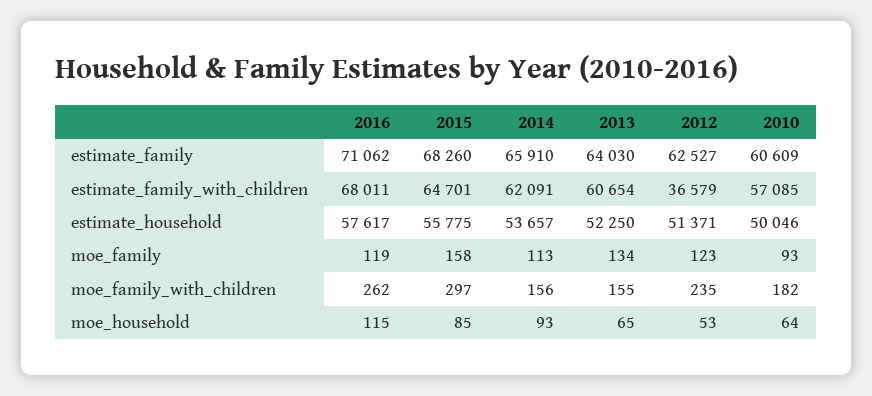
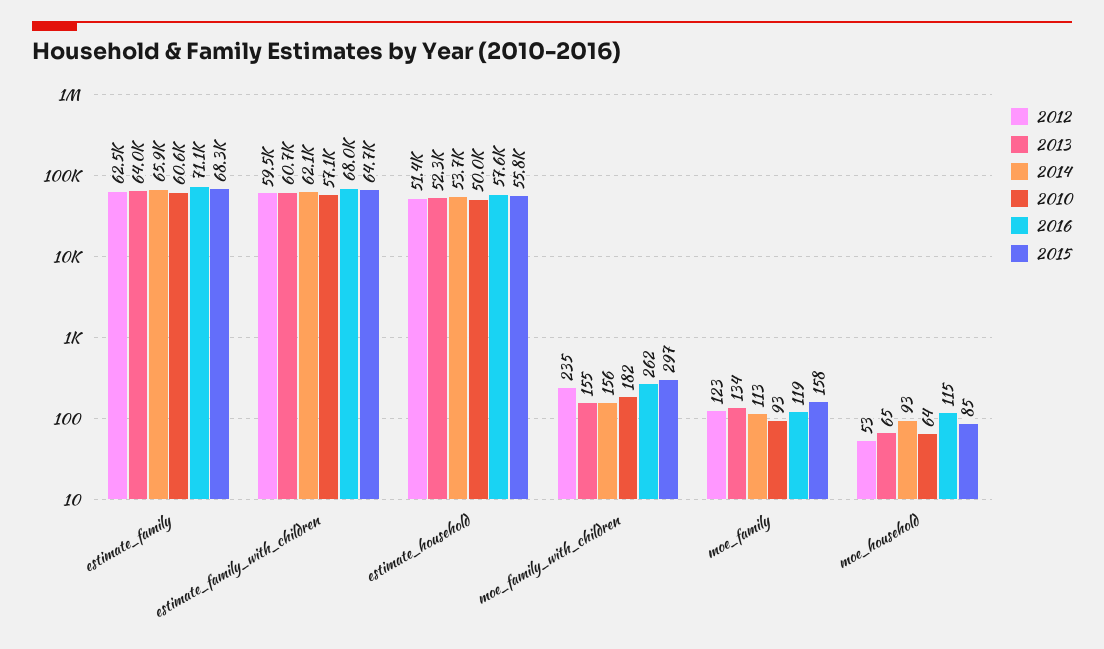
  {
    "2016": {
      "estimate_family": 71062,
      "estimate_family_with_children": 68011,
      "estimate_household": 57617,
      "moe_family": 119,
      "moe_family_with_children": 262,
      "moe_household": 115
    },
    "2015": {
      "estimate_family": 68260,
      "estimate_family_with_children": 64701,
      "estimate_household": 55775,
      "moe_family": 158,
      "moe_family_with_children": 297,
      "moe_household": 85
    },
    "2014": {
      "estimate_family": 65910,
      "estimate_family_with_children": 62091,
      "estimate_household": 53657,
      "moe_family": 113,
      "moe_family_with_children": 156,
      "moe_household": 93
    },
    "2013": {
      "estimate_family": 64030,
      "estimate_family_with_children": 60654,
      "estimate_household": 52250,
      "moe_family": 134,
      "moe_family_with_children": 155,
      "moe_household": 65
    },
    "2012": {
      "estimate_family": 62527,
-     "estimate_family_with_children": 36579,
+     "estimate_family_with_children": 59500,
      "estimate_household": 51371,
      "moe_family": 123,
      "moe_family_with_children": 235,
      "moe_household": 53
    },
    "2010": {
      "estimate_family": 60609,
      "estimate_family_with_children": 57085,
      "estimate_household": 50046,
      "moe_family": 93,
      "moe_family_with_children": 182,
      "moe_household": 64
    }
  }

